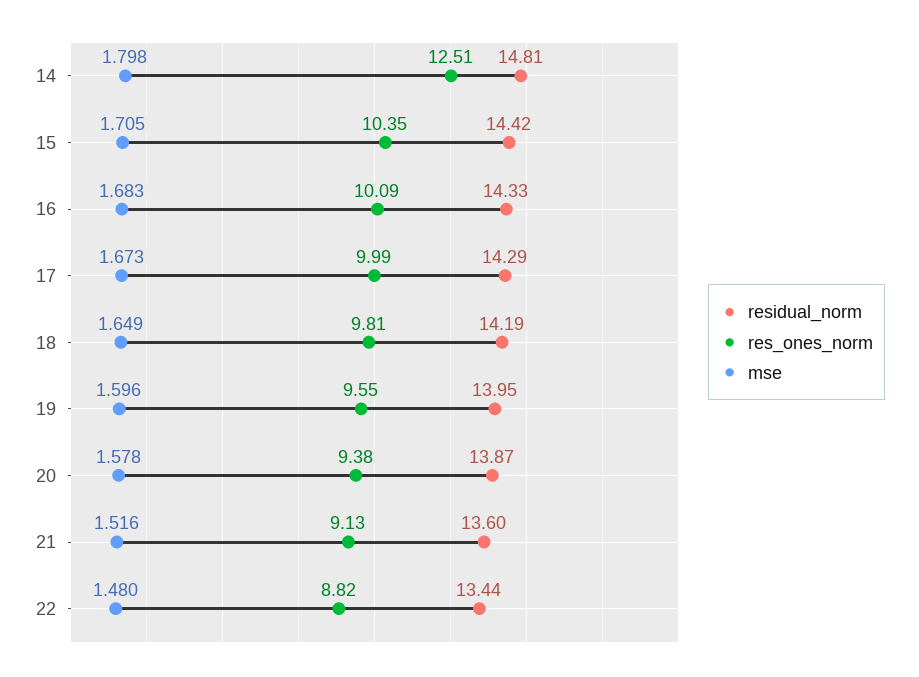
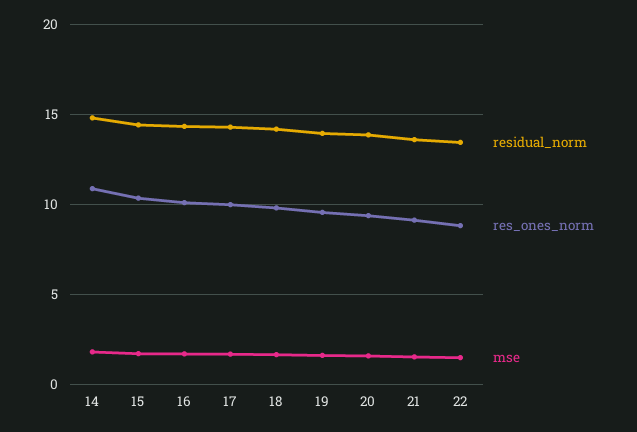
  {
    "residual_norm": {
      "14": 14.81,
      "15": 14.42,
      "16": 14.33,
      "17": 14.29,
      "18": 14.19,
      "19": 13.95,
      "20": 13.87,
      "21": 13.6,
      "22": 13.44
    },
    "res_ones_norm": {
-     "14": 12.51,
+     "14": 11,
      "15": 10.35,
      "16": 10.09,
      "17": 9.99,
      "18": 9.81,
      "19": 9.55,
      "20": 9.38,
      "21": 9.13,
      "22": 8.82
    },
    "mse": {
      "14": 1.798,
      "15": 1.705,
      "16": 1.683,
      "17": 1.673,
      "18": 1.649,
      "19": 1.596,
      "20": 1.578,
      "21": 1.516,
      "22": 1.48
    }
  }

